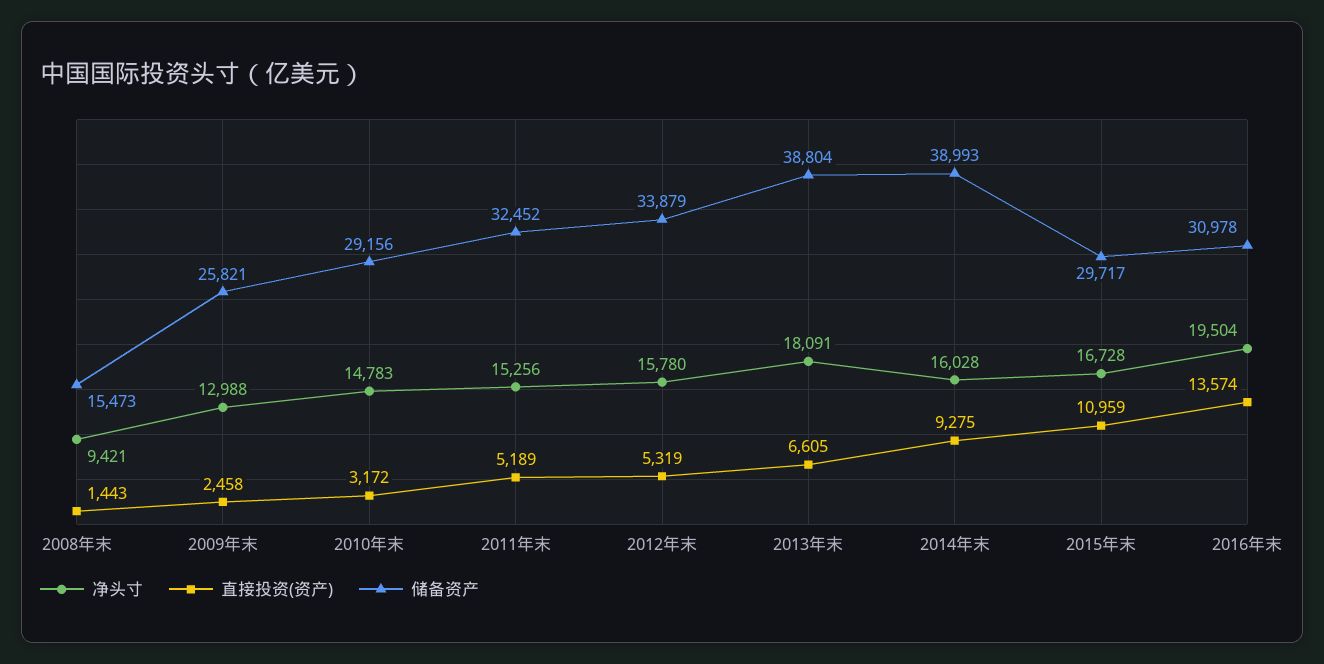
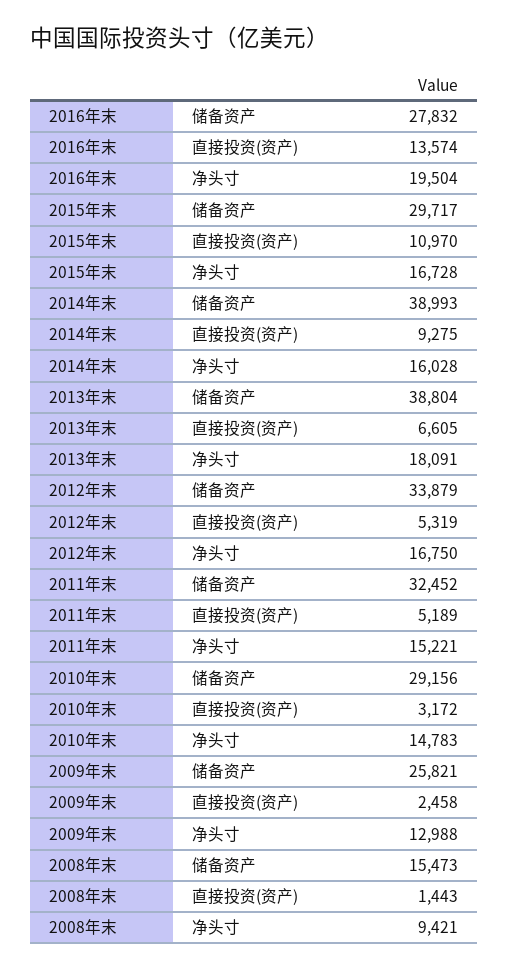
  {
    "净头寸": {
      "2008年末": 9421,
      "2009年末": 12988,
      "2010年末": 14783,
-     "2011年末": 15256,
+     "2011年末": 15221,
-     "2012年末": 15780,
+     "2012年末": 16750,
      "2013年末": 18091,
      "2014年末": 16028,
      "2015年末": 16728,
      "2016年末": 19504
    },
    "直接投资(资产)": {
      "2008年末": 1443,
      "2009年末": 2458,
      "2010年末": 3172,
      "2011年末": 5189,
      "2012年末": 5319,
      "2013年末": 6605,
      "2014年末": 9275,
-     "2015年末": 10959,
+     "2015年末": 10970,
      "2016年末": 13574
    },
    "储备资产": {
      "2008年末": 15473,
      "2009年末": 25821,
      "2010年末": 29156,
      "2011年末": 32452,
      "2012年末": 33879,
      "2013年末": 38804,
      "2014年末": 38993,
      "2015年末": 29717,
-     "2016年末": 30978
+     "2016年末": 27832
    }
  }

